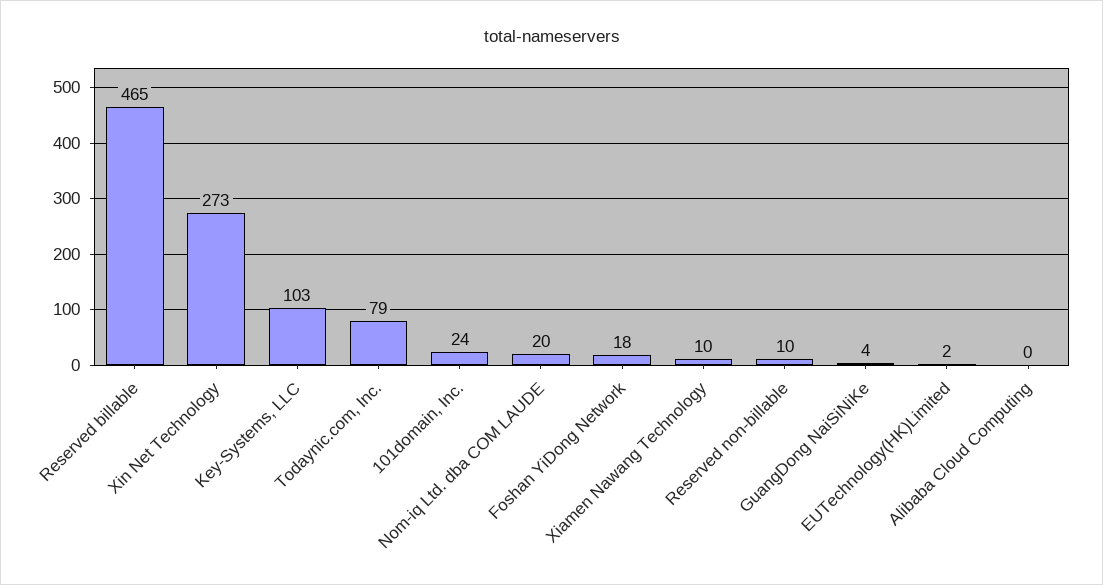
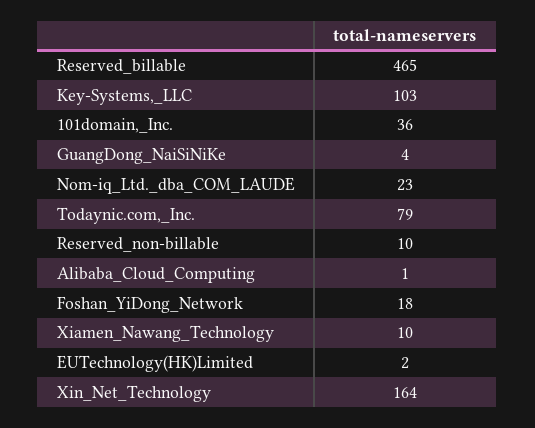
  {
    "Reserved billable": 465,
-   "Xin Net Technology": 273,
+   "Xin Net Technology": 164,
    "Key-Systems, LLC": 103,
    "Todaynic.com, Inc.": 79,
-   "101domain, Inc.": 24,
+   "101domain, Inc.": 36,
-   "Nom-iq Ltd. dba COM LAUDE": 20,
+   "Nom-iq Ltd. dba COM LAUDE": 23,
    "Foshan YiDong Network": 18,
    "Xiamen Nawang Technology": 10,
    "Reserved non-billable": 10,
    "GuangDong NaiSiNiKe": 4,
    "EUTechnology(HK)Limited": 2,
-   "Alibaba Cloud Computing": 0
+   "Alibaba Cloud Computing": 1
  }

